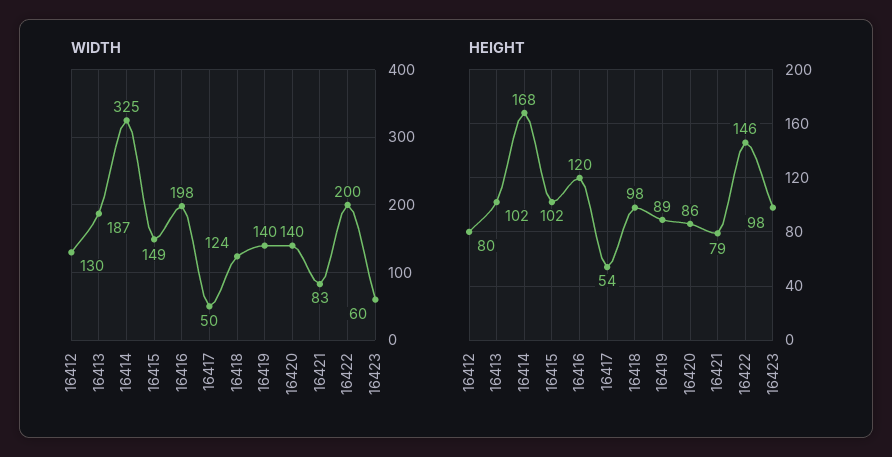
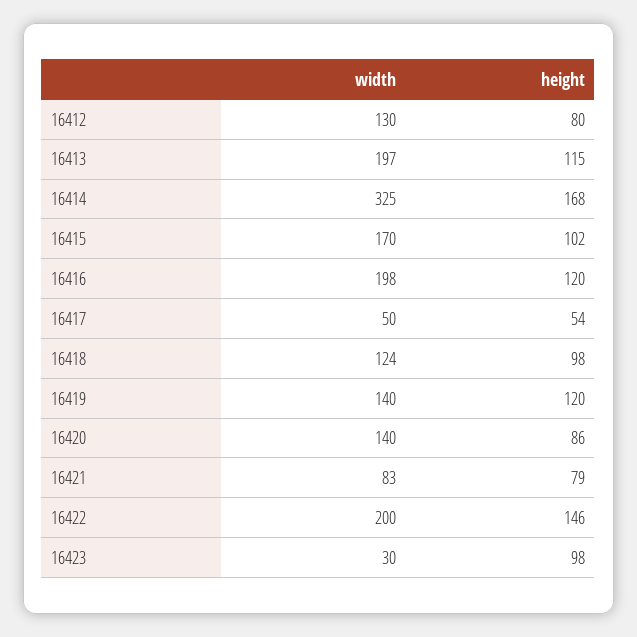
  {
    "WIDTH": {
      "16412": 130,
-     "16413": 187,
+     "16413": 197,
      "16414": 325,
-     "16415": 149,
+     "16415": 170,
      "16416": 198,
      "16417": 50,
      "16418": 124,
      "16419": 140,
      "16420": 140,
      "16421": 83,
      "16422": 200,
-     "16423": 60
+     "16423": 30
    },
    "HEIGHT": {
      "16412": 80,
-     "16413": 102,
+     "16413": 115,
      "16414": 168,
      "16415": 102,
      "16416": 120,
      "16417": 54,
      "16418": 98,
-     "16419": 89,
+     "16419": 120,
      "16420": 86,
      "16421": 79,
      "16422": 146,
      "16423": 98
    }
  }

